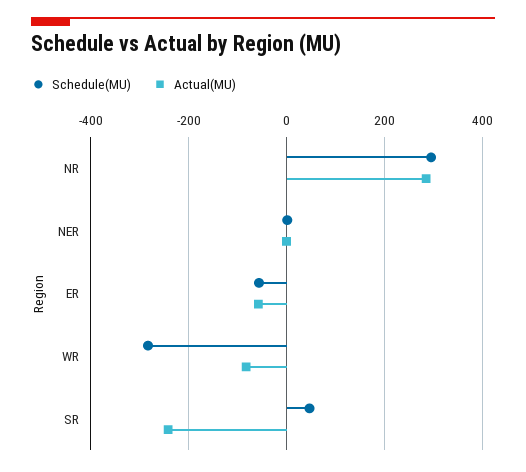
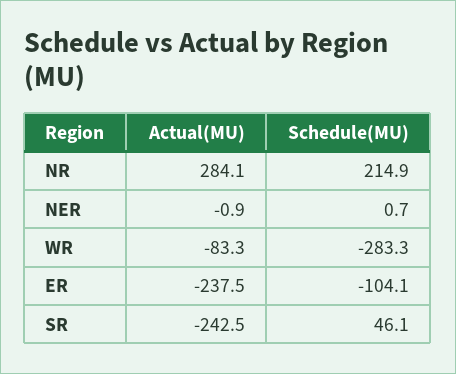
  {
    "Schedule(MU)": {
-     "NR": 300,
+     "NR": 214.9,
      "NER": 0.7,
-     "ER": -60,
+     "ER": -104.1,
      "WR": -283.3,
      "SR": 46.1
    },
    "Actual(MU)": {
      "NR": 284.1,
      "NER": -0.9,
-     "ER": -60,
+     "ER": -237.5,
      "WR": -83.3,
      "SR": -242.5
    }
  }

